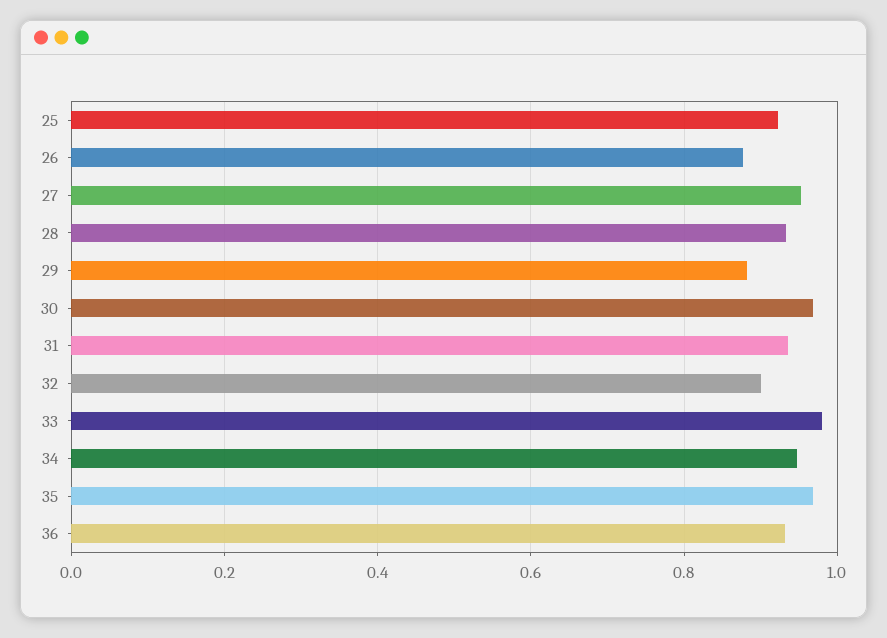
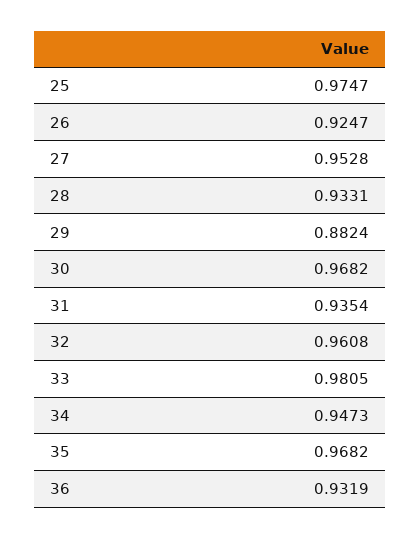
  {
-   "25": 0.92,
+   "25": 0.9747,
-   "26": 0.88,
+   "26": 0.9247,
    "27": 0.9528,
    "28": 0.9331,
    "29": 0.8824,
    "30": 0.9682,
    "31": 0.9354,
-   "32": 0.9,
+   "32": 0.9608,
    "33": 0.9805,
    "34": 0.9473,
    "35": 0.9682,
    "36": 0.9319
  }

